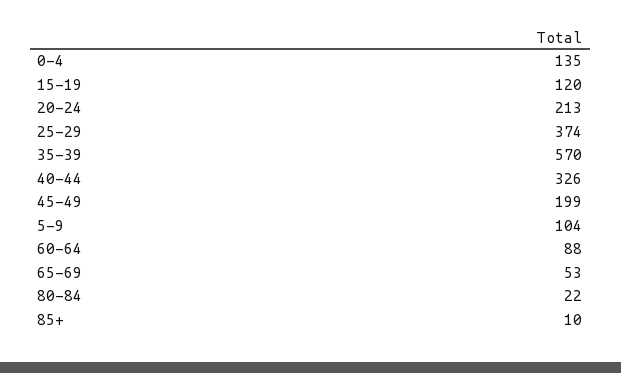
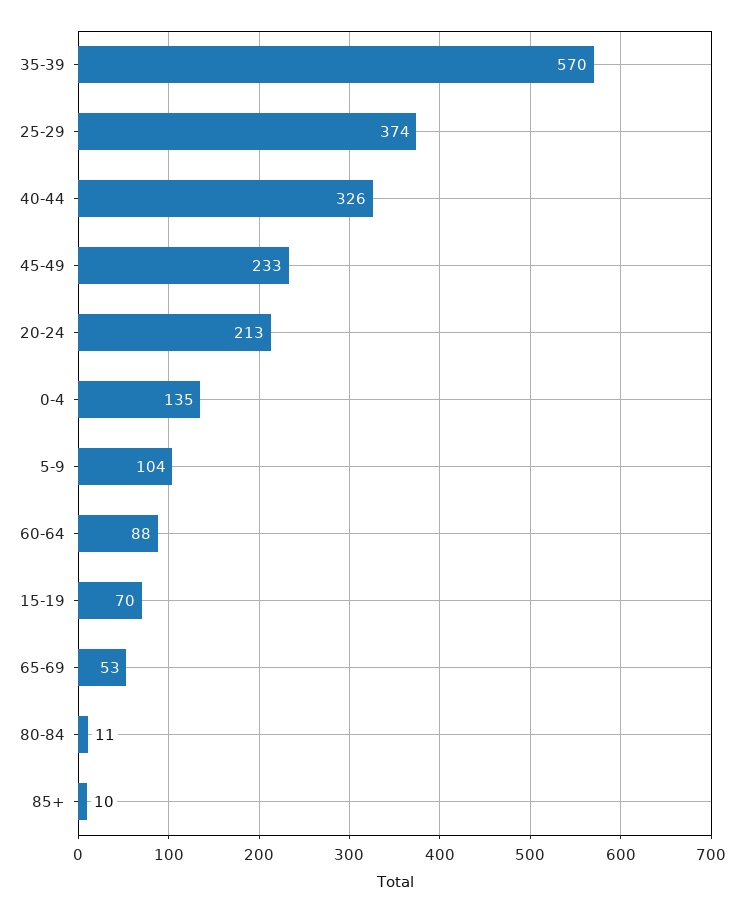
  {
    "0-4": 135,
-   "15-19": 120,
+   "15-19": 70,
    "20-24": 213,
    "25-29": 374,
    "35-39": 570,
    "40-44": 326,
-   "45-49": 199,
+   "45-49": 233,
    "5-9": 104,
    "60-64": 88,
    "65-69": 53,
-   "80-84": 22,
+   "80-84": 11,
    "85+": 10
  }

